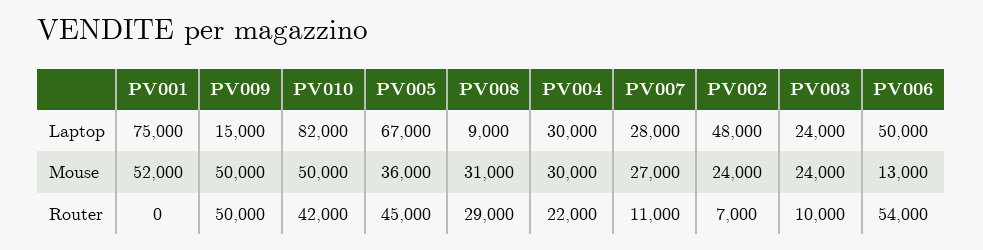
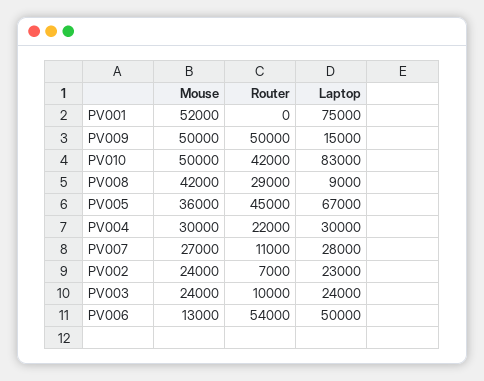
  {
    "PV001": {
      "Laptop": 75000,
      "Mouse": 52000,
      "Router": 0
    },
    "PV009": {
      "Laptop": 15000,
      "Mouse": 50000,
      "Router": 50000
    },
    "PV010": {
-     "Laptop": 82000,
+     "Laptop": 83000,
      "Mouse": 50000,
      "Router": 42000
    },
    "PV005": {
      "Laptop": 67000,
      "Mouse": 36000,
      "Router": 45000
    },
    "PV008": {
      "Laptop": 9000,
-     "Mouse": 31000,
+     "Mouse": 42000,
      "Router": 29000
    },
    "PV004": {
      "Laptop": 30000,
      "Mouse": 30000,
      "Router": 22000
    },
    "PV007": {
      "Laptop": 28000,
      "Mouse": 27000,
      "Router": 11000
    },
    "PV002": {
-     "Laptop": 48000,
+     "Laptop": 23000,
      "Mouse": 24000,
      "Router": 7000
    },
    "PV003": {
      "Laptop": 24000,
      "Mouse": 24000,
      "Router": 10000
    },
    "PV006": {
      "Laptop": 50000,
      "Mouse": 13000,
      "Router": 54000
    }
  }

